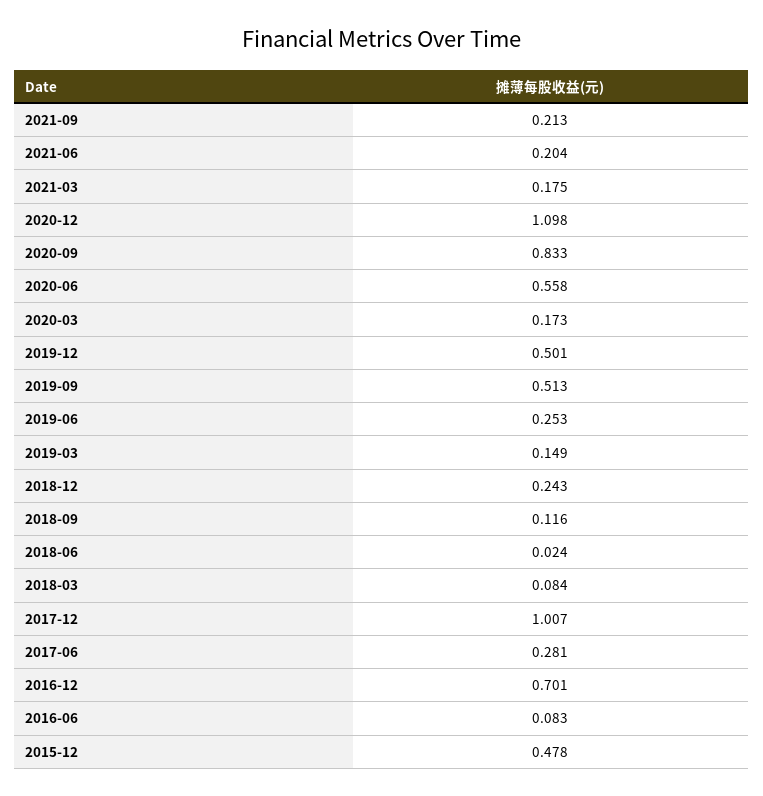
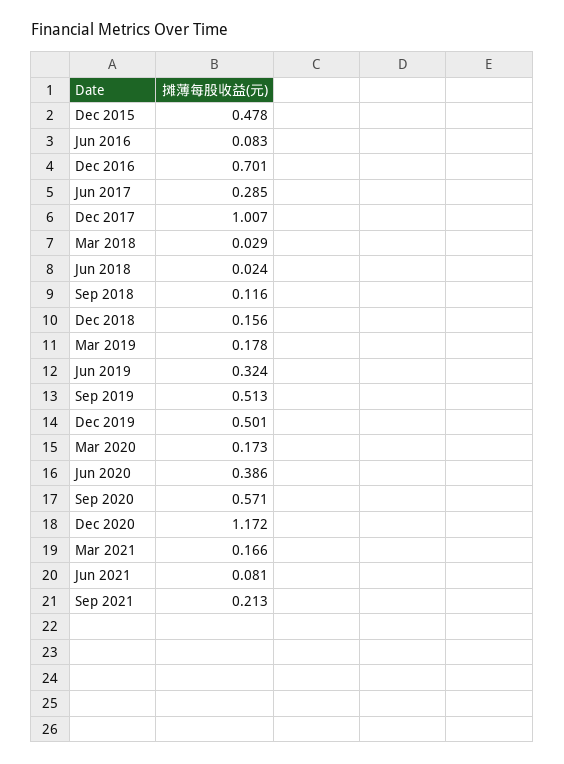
  {
    "2021-09": 0.213,
-   "2021-06": 0.204,
+   "2021-06": 0.081,
-   "2021-03": 0.175,
+   "2021-03": 0.166,
-   "2020-12": 1.098,
+   "2020-12": 1.172,
-   "2020-09": 0.833,
+   "2020-09": 0.571,
-   "2020-06": 0.558,
+   "2020-06": 0.386,
    "2020-03": 0.173,
    "2019-12": 0.501,
    "2019-09": 0.513,
-   "2019-06": 0.253,
+   "2019-06": 0.324,
-   "2019-03": 0.149,
+   "2019-03": 0.178,
-   "2018-12": 0.243,
+   "2018-12": 0.156,
    "2018-09": 0.116,
    "2018-06": 0.024,
-   "2018-03": 0.084,
+   "2018-03": 0.029,
    "2017-12": 1.007,
-   "2017-06": 0.281,
+   "2017-06": 0.285,
    "2016-12": 0.701,
    "2016-06": 0.083,
    "2015-12": 0.478
  }

